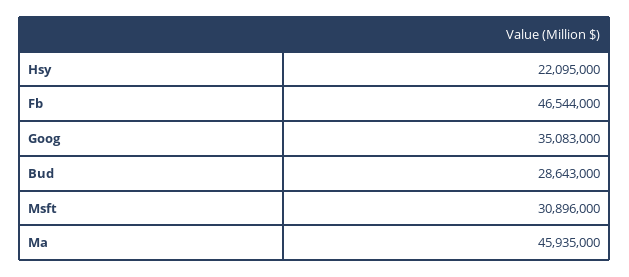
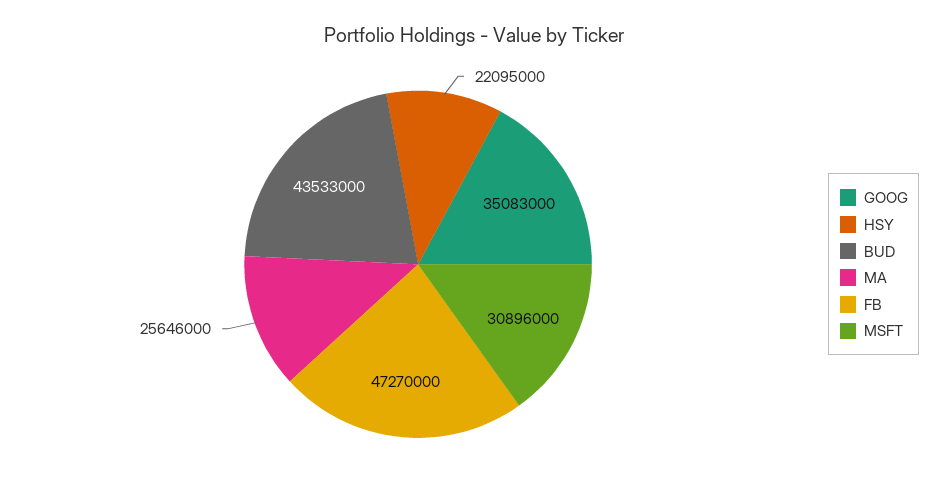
  {
    "Hsy": 22095000,
-   "Fb": 46544000,
+   "Fb": 47270000,
    "Goog": 35083000,
-   "Bud": 28643000,
+   "Bud": 43533000,
    "Msft": 30896000,
-   "Ma": 45935000
+   "Ma": 25646000
  }

